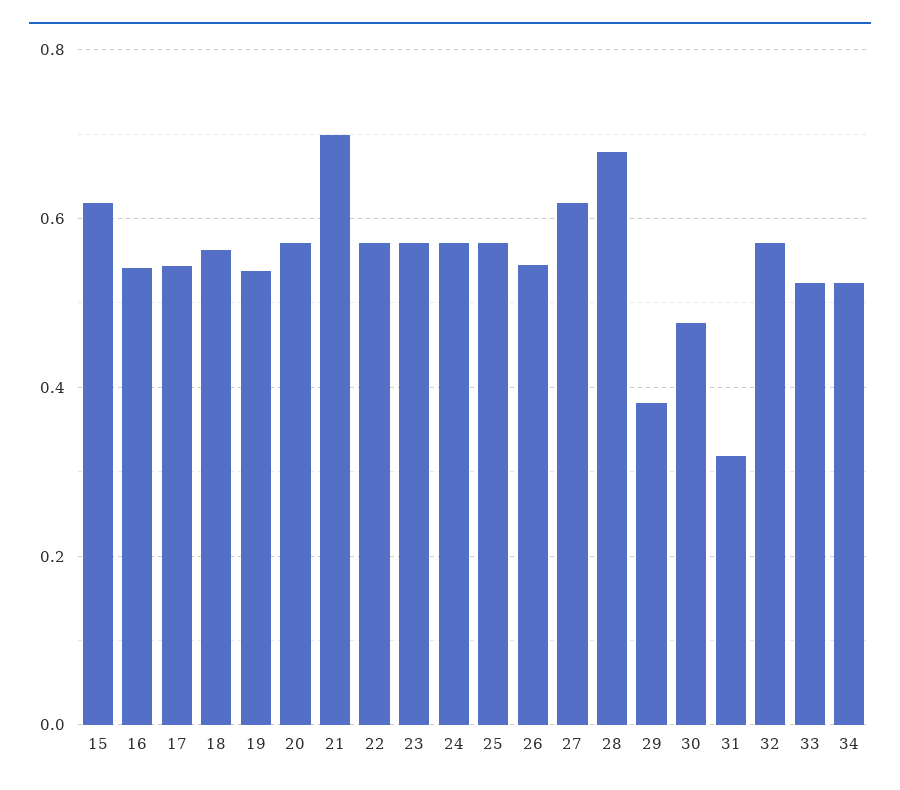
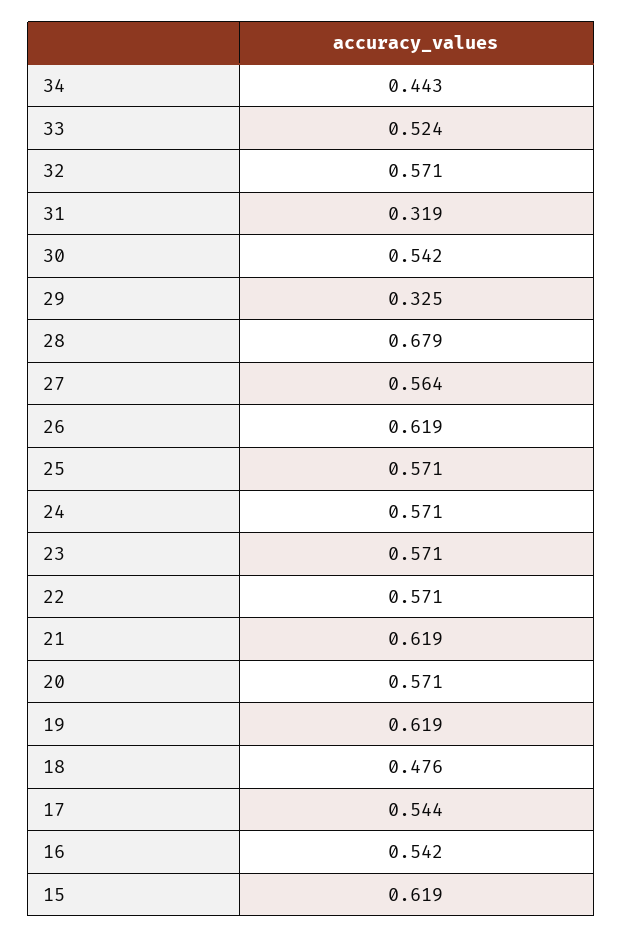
  {
    "15": 0.619,
    "16": 0.542,
    "17": 0.544,
-   "18": 0.56,
+   "18": 0.476,
-   "19": 0.54,
+   "19": 0.619,
    "20": 0.571,
-   "21": 0.7,
+   "21": 0.619,
    "22": 0.571,
    "23": 0.571,
    "24": 0.571,
    "25": 0.571,
-   "26": 0.54,
+   "26": 0.619,
-   "27": 0.62,
+   "27": 0.564,
    "28": 0.679,
-   "29": 0.38,
+   "29": 0.325,
-   "30": 0.48,
+   "30": 0.542,
    "31": 0.319,
    "32": 0.571,
    "33": 0.524,
-   "34": 0.52
+   "34": 0.443
  }

